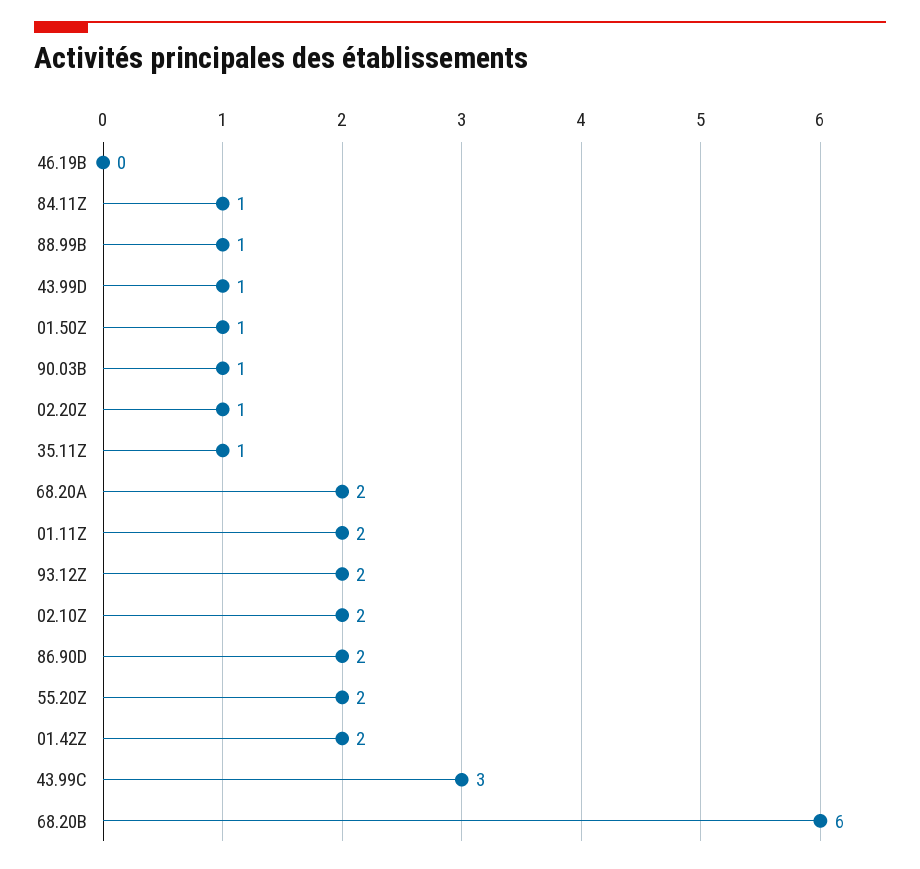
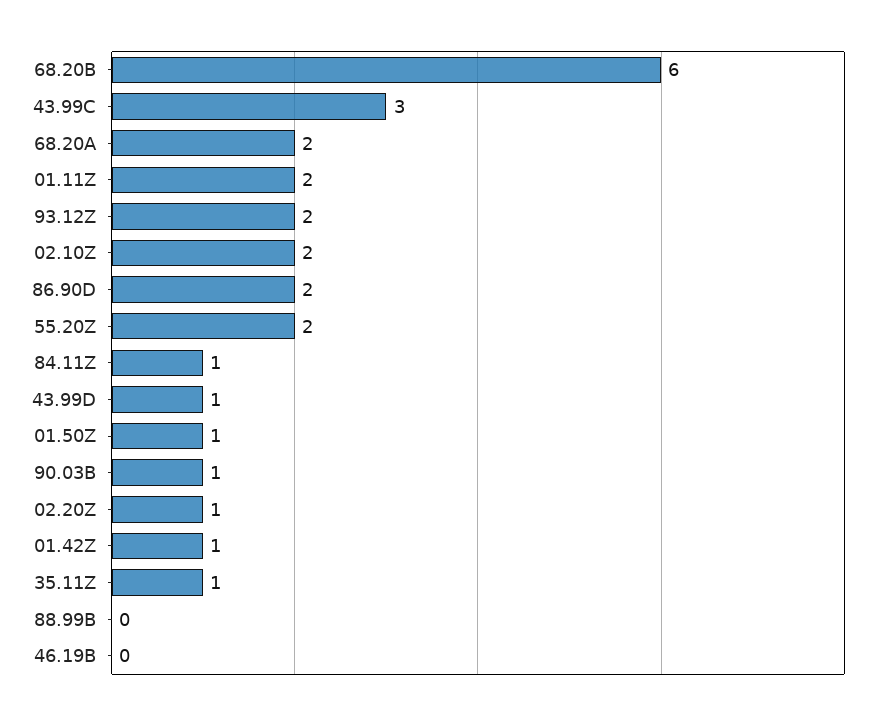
  {
    "46.19B": 0,
    "84.11Z": 1,
-   "88.99B": 1,
+   "88.99B": 0,
    "43.99D": 1,
    "01.50Z": 1,
    "90.03B": 1,
    "02.20Z": 1,
    "35.11Z": 1,
    "68.20A": 2,
    "01.11Z": 2,
    "93.12Z": 2,
    "02.10Z": 2,
    "86.90D": 2,
    "55.20Z": 2,
-   "01.42Z": 2,
+   "01.42Z": 1,
    "43.99C": 3,
    "68.20B": 6
  }

